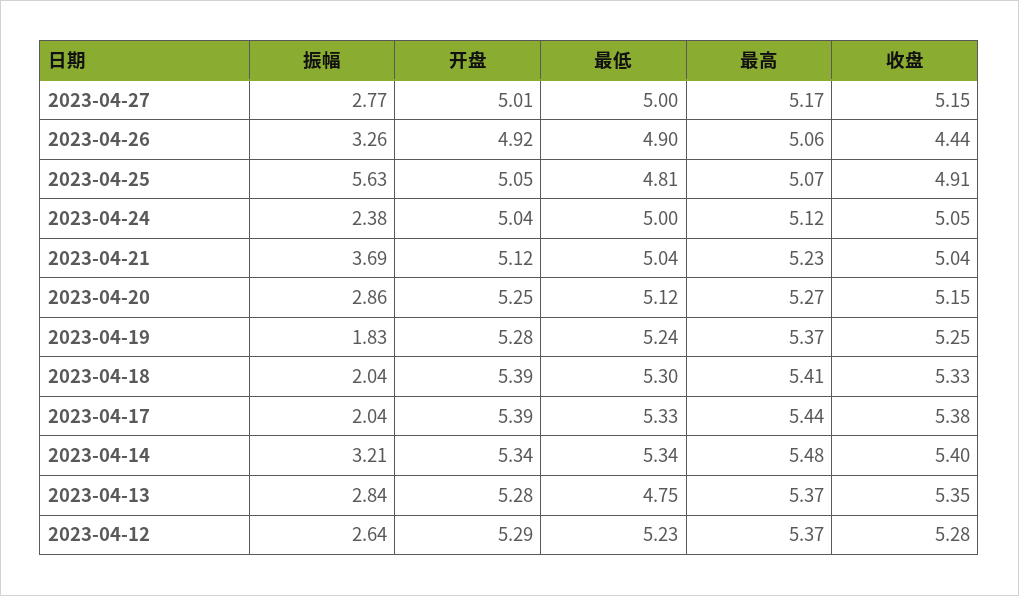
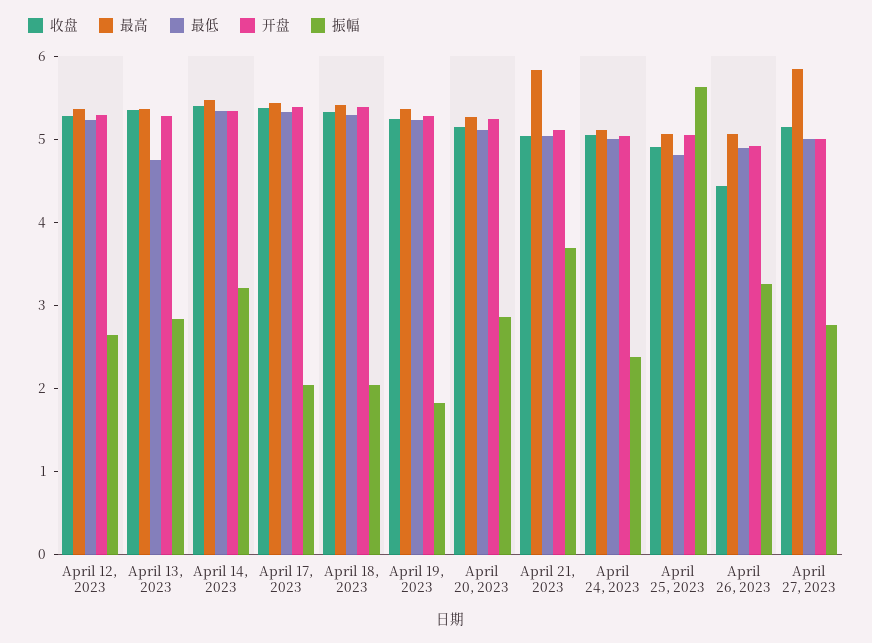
  {
    "振幅": {
      "2023-04-27": 2.77,
      "2023-04-26": 3.26,
      "2023-04-25": 5.63,
      "2023-04-24": 2.38,
      "2023-04-21": 3.69,
      "2023-04-20": 2.86,
      "2023-04-19": 1.83,
      "2023-04-18": 2.04,
      "2023-04-17": 2.04,
      "2023-04-14": 3.21,
      "2023-04-13": 2.84,
      "2023-04-12": 2.64
    },
    "开盘": {
      "2023-04-27": 5.01,
      "2023-04-26": 4.92,
      "2023-04-25": 5.05,
      "2023-04-24": 5.04,
      "2023-04-21": 5.12,
      "2023-04-20": 5.25,
      "2023-04-19": 5.28,
      "2023-04-18": 5.39,
      "2023-04-17": 5.39,
      "2023-04-14": 5.34,
      "2023-04-13": 5.28,
      "2023-04-12": 5.29
    },
    "最低": {
      "2023-04-27": 5,
      "2023-04-26": 4.9,
      "2023-04-25": 4.81,
      "2023-04-24": 5,
      "2023-04-21": 5.04,
      "2023-04-20": 5.12,
      "2023-04-19": 5.24,
      "2023-04-18": 5.3,
      "2023-04-17": 5.33,
      "2023-04-14": 5.34,
      "2023-04-13": 4.75,
      "2023-04-12": 5.23
    },
    "最高": {
-     "2023-04-27": 5.17,
+     "2023-04-27": 5.8,
      "2023-04-26": 5.06,
      "2023-04-25": 5.07,
      "2023-04-24": 5.12,
-     "2023-04-21": 5.23,
+     "2023-04-21": 5.8,
      "2023-04-20": 5.27,
      "2023-04-19": 5.37,
      "2023-04-18": 5.41,
      "2023-04-17": 5.44,
      "2023-04-14": 5.48,
      "2023-04-13": 5.37,
      "2023-04-12": 5.37
    },
    "收盘": {
      "2023-04-27": 5.15,
      "2023-04-26": 4.44,
      "2023-04-25": 4.91,
      "2023-04-24": 5.05,
      "2023-04-21": 5.04,
      "2023-04-20": 5.15,
      "2023-04-19": 5.25,
      "2023-04-18": 5.33,
      "2023-04-17": 5.38,
      "2023-04-14": 5.4,
      "2023-04-13": 5.35,
      "2023-04-12": 5.28
    }
  }

